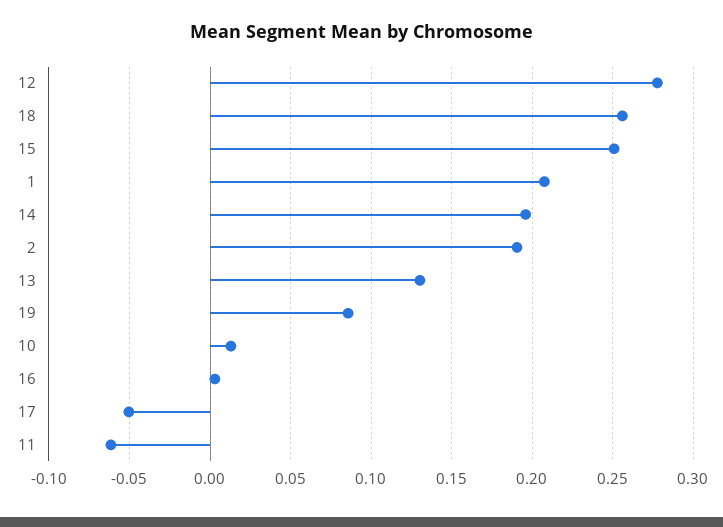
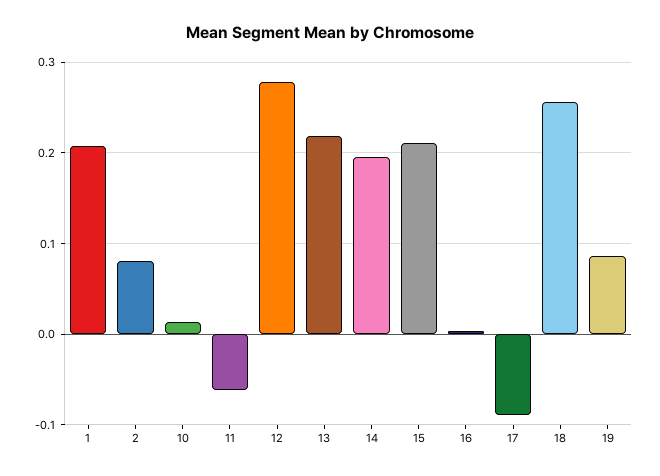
  {
    "12": 0.28,
    "18": 0.255,
-   "15": 0.25,
+   "15": 0.21,
    "1": 0.21,
    "14": 0.195,
-   "2": 0.19,
+   "2": 0.08,
-   "13": 0.13,
+   "13": 0.22,
    "19": 0.085,
    "10": 0.015,
    "16": 0.005,
-   "17": -0.05,
+   "17": -0.09,
    "11": -0.06
  }

